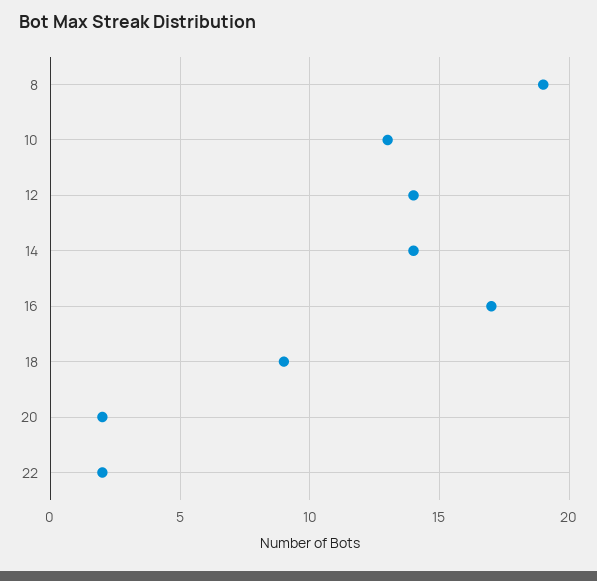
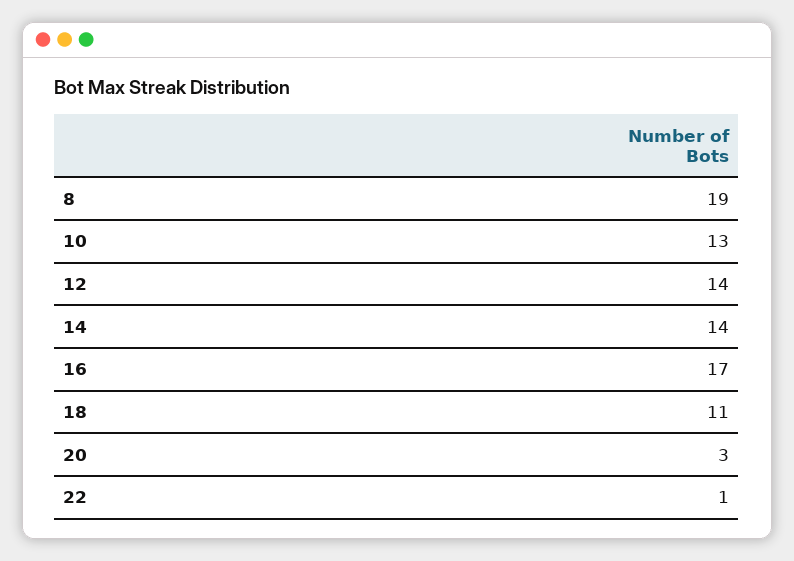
  {
    "8": 19,
    "10": 13,
    "12": 14,
    "14": 14,
    "16": 17,
-   "18": 9,
+   "18": 11,
-   "20": 2,
+   "20": 3,
-   "22": 2
+   "22": 1
  }

